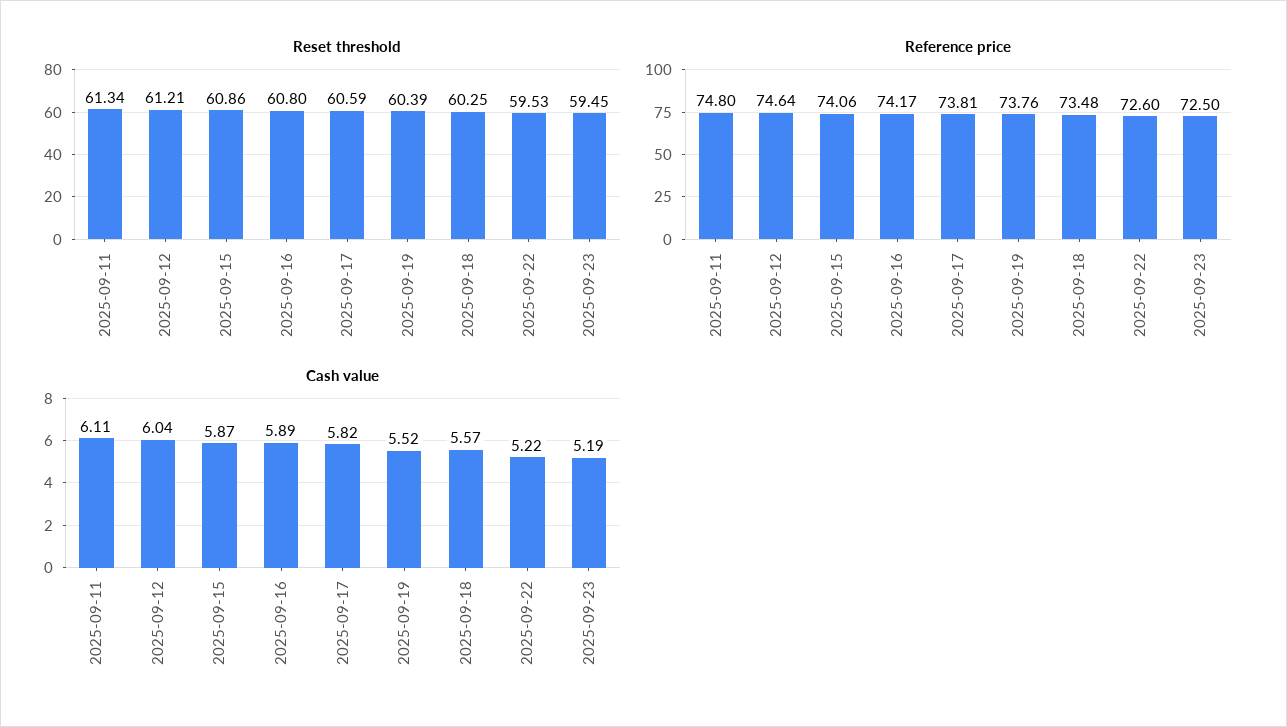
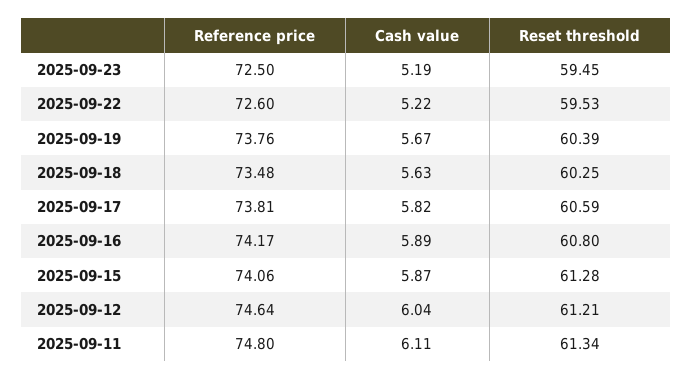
  {
    "Reset threshold": {
      "2025-09-11": 61.34,
      "2025-09-12": 61.21,
-     "2025-09-15": 60.86,
+     "2025-09-15": 61.28,
      "2025-09-16": 60.8,
      "2025-09-17": 60.59,
      "2025-09-19": 60.39,
      "2025-09-18": 60.25,
      "2025-09-22": 59.53,
      "2025-09-23": 59.45
    },
    "Reference price": {
      "2025-09-11": 74.8,
      "2025-09-12": 74.64,
      "2025-09-15": 74.06,
      "2025-09-16": 74.17,
      "2025-09-17": 73.81,
      "2025-09-19": 73.76,
      "2025-09-18": 73.48,
      "2025-09-22": 72.6,
      "2025-09-23": 72.5
    },
    "Cash value": {
      "2025-09-11": 6.11,
      "2025-09-12": 6.04,
      "2025-09-15": 5.87,
      "2025-09-16": 5.89,
      "2025-09-17": 5.82,
-     "2025-09-19": 5.52,
+     "2025-09-19": 5.67,
-     "2025-09-18": 5.57,
+     "2025-09-18": 5.63,
      "2025-09-22": 5.22,
      "2025-09-23": 5.19
    }
  }

